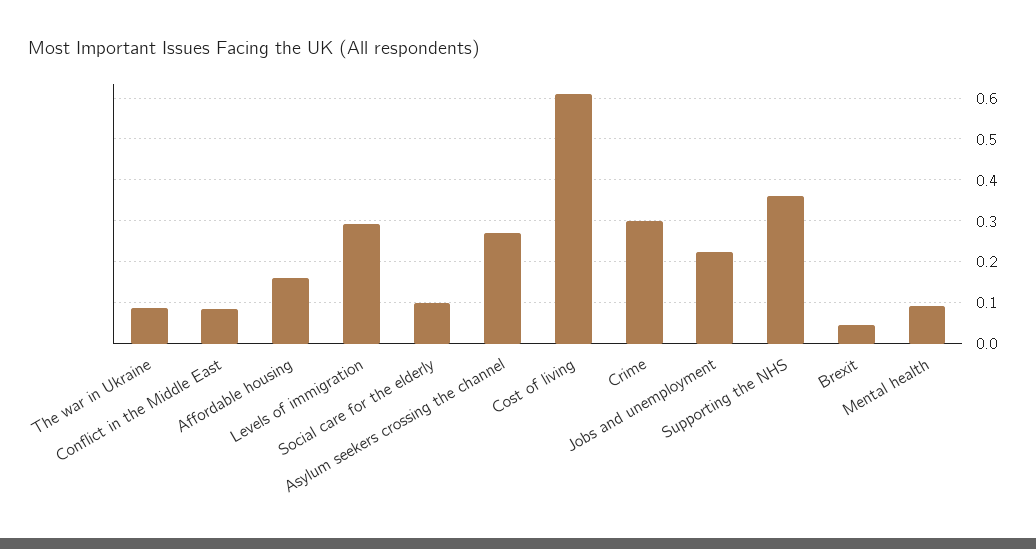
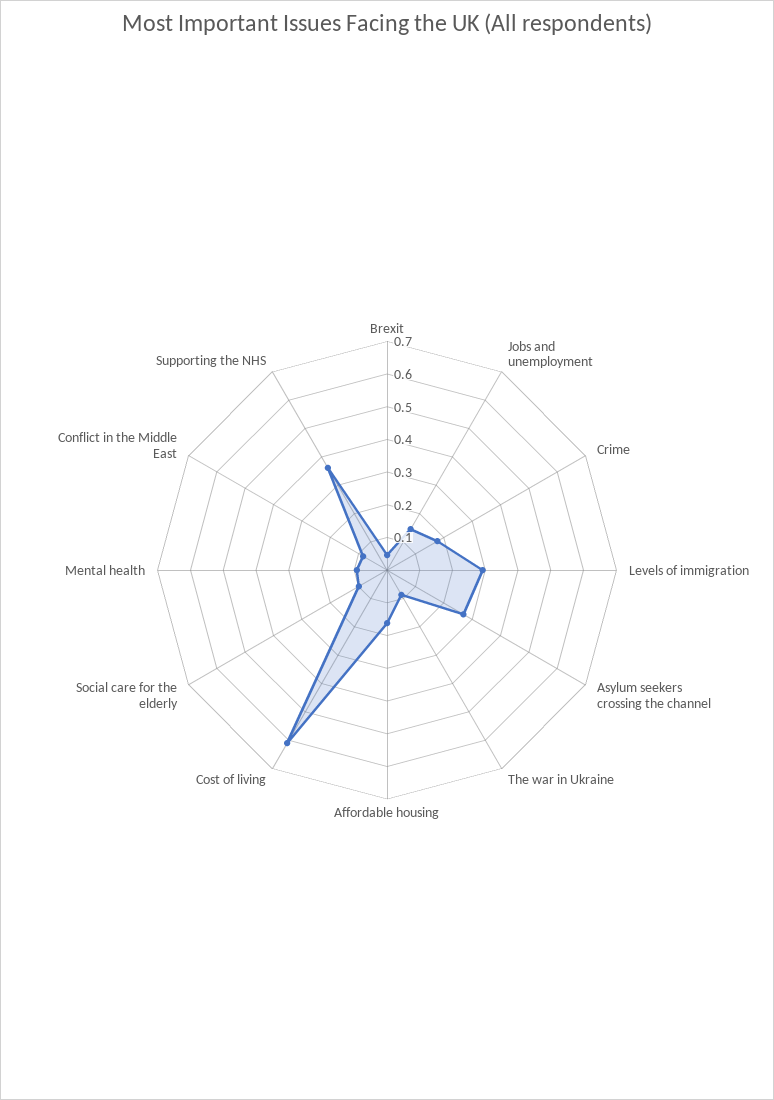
  {
    "The war in Ukraine": 0.08,
    "Conflict in the Middle East": 0.08,
    "Affordable housing": 0.16,
    "Levels of immigration": 0.3,
    "Social care for the elderly": 0.1,
    "Asylum seekers crossing the channel": 0.26,
    "Cost of living": 0.6,
-   "Crime": 0.3,
+   "Crime": 0.175,
-   "Jobs and unemployment": 0.22,
+   "Jobs and unemployment": 0.15,
    "Supporting the NHS": 0.36,
    "Brexit": 0.04,
    "Mental health": 0.1
  }

